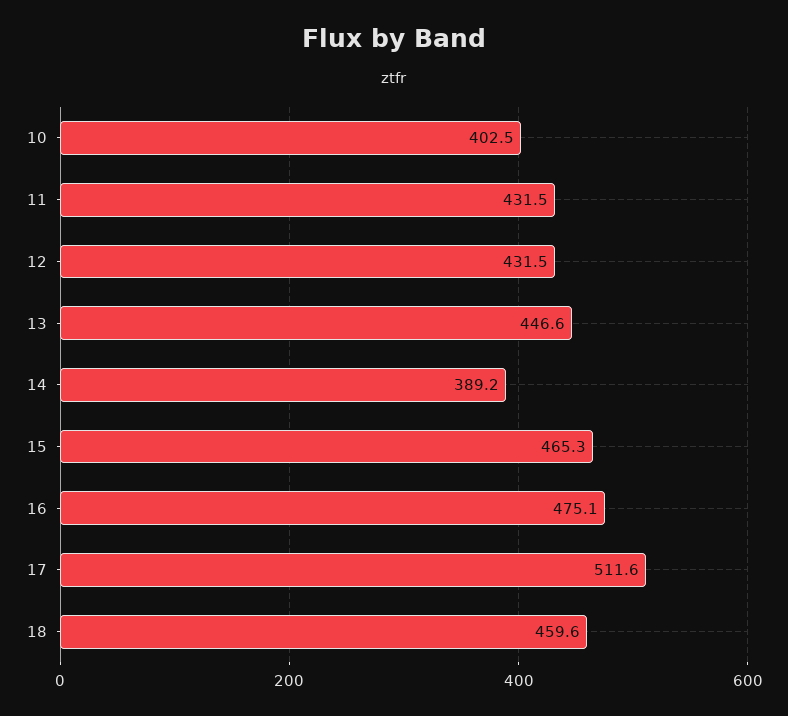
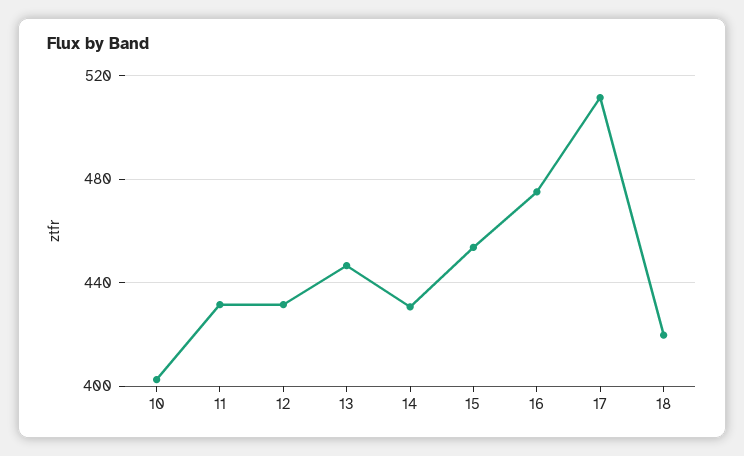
  {
    "10": 402.5,
    "11": 431.5,
    "12": 431.5,
    "13": 446.6,
-   "14": 389.2,
+   "14": 430,
-   "15": 465.3,
+   "15": 455,
    "16": 475.1,
    "17": 511.6,
-   "18": 459.6
+   "18": 420
  }

